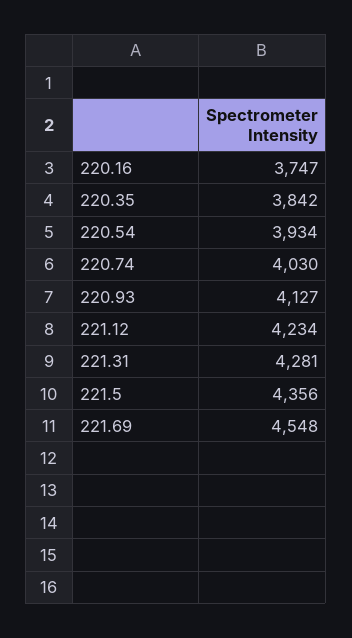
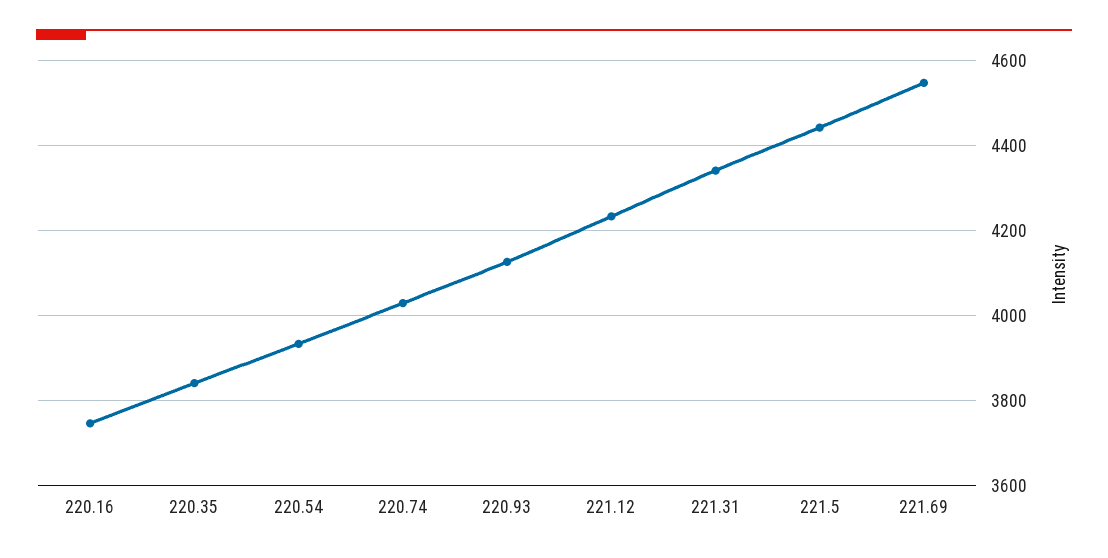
  {
    "220.16": 3747,
    "220.35": 3842,
    "220.54": 3934,
    "220.74": 4030,
    "220.93": 4127,
    "221.12": 4234,
-   "221.31": 4281,
+   "221.31": 4340,
-   "221.5": 4356,
+   "221.5": 4440,
    "221.69": 4548
  }

